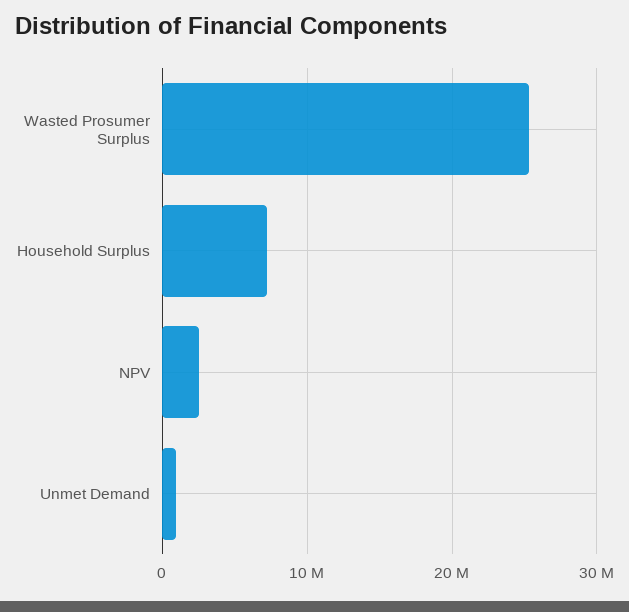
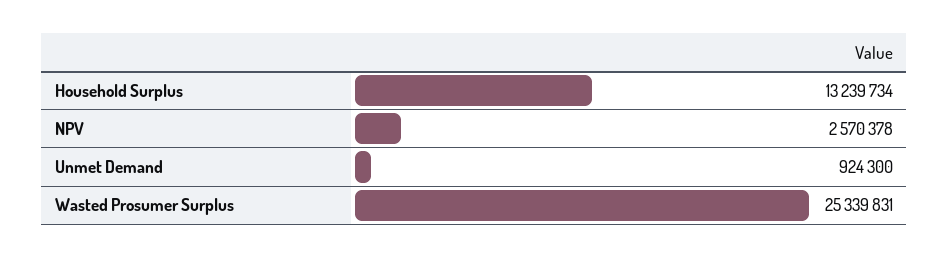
  {
    "Wasted Prosumer Surplus": 25339831,
-   "Household Surplus": 7000000,
+   "Household Surplus": 13239734,
    "NPV": 2570378,
    "Unmet Demand": 924300
  }

